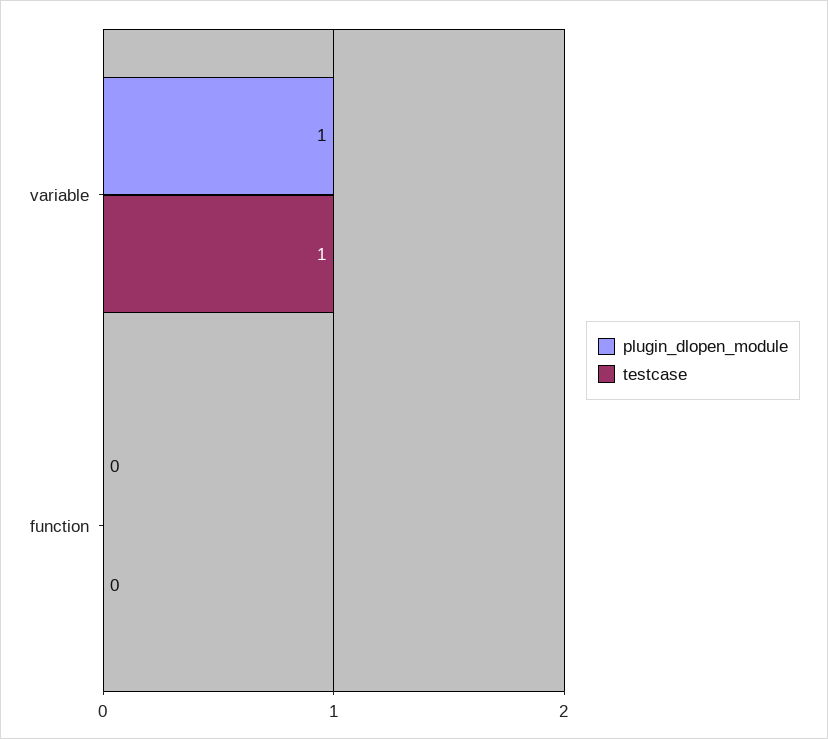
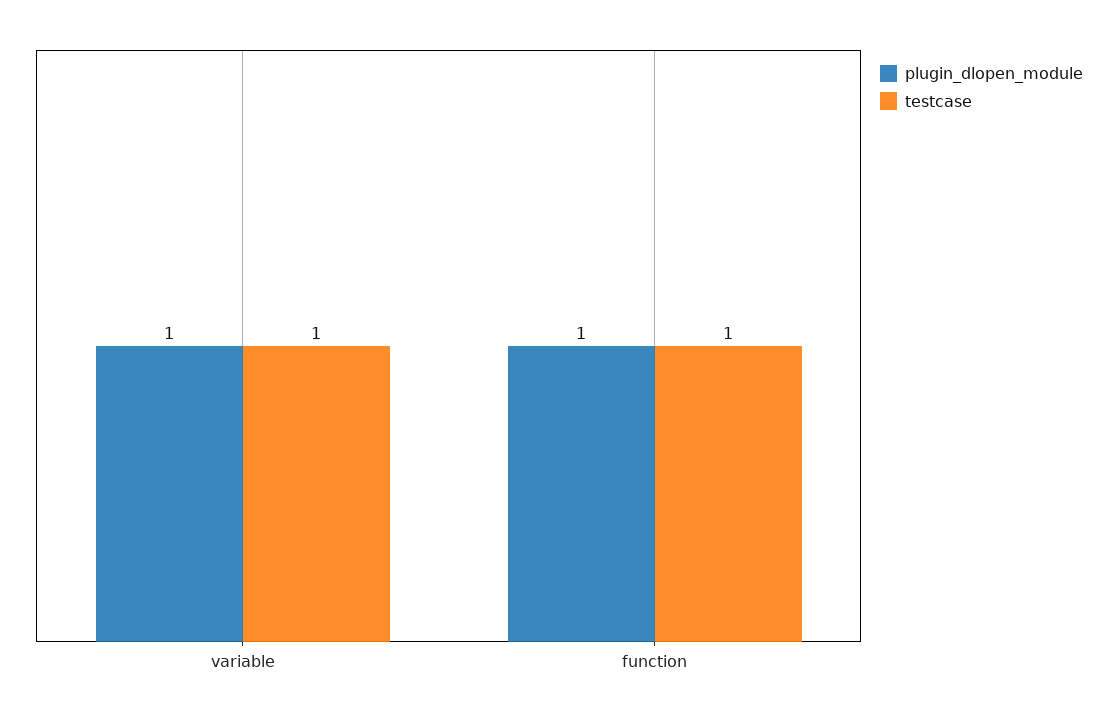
  {
    "plugin_dlopen_module": {
      "variable": 1,
-     "function": 0
+     "function": 1
    },
    "testcase": {
      "variable": 1,
-     "function": 0
+     "function": 1
    }
  }

